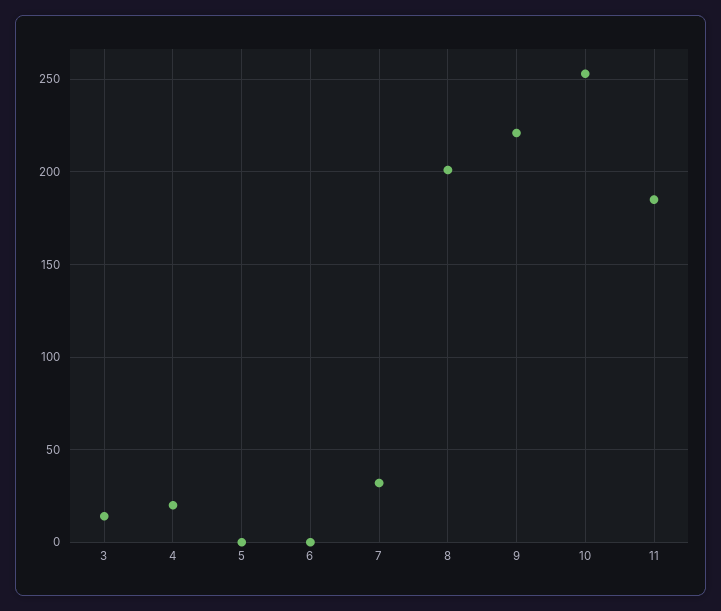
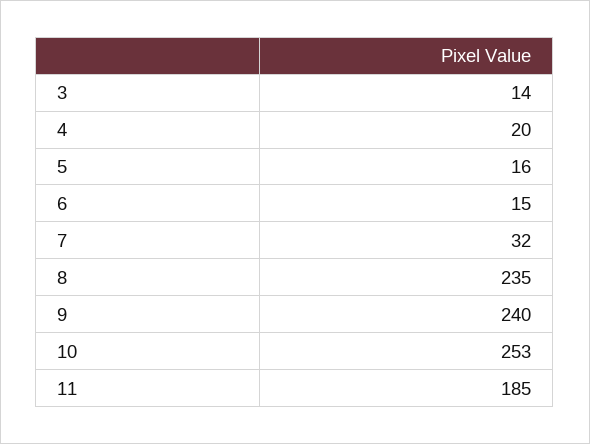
  {
    "3": 14,
    "4": 20,
-   "5": 0,
+   "5": 16,
-   "6": 0,
+   "6": 15,
    "7": 32,
-   "8": 200,
+   "8": 235,
-   "9": 220,
+   "9": 240,
    "10": 253,
    "11": 185
  }

